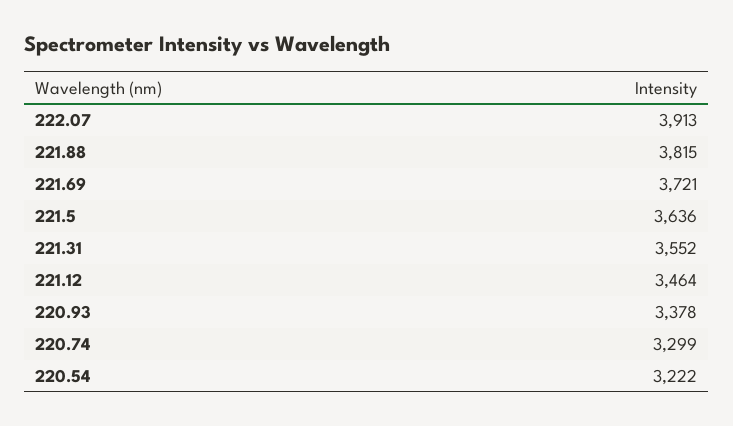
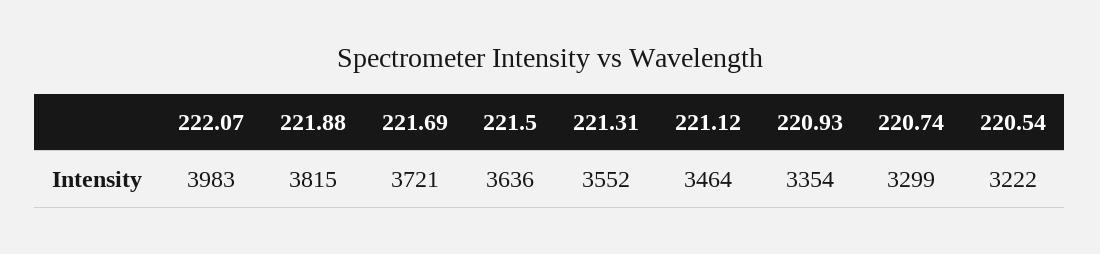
  {
-   "222.07": 3913,
+   "222.07": 3983,
    "221.88": 3815,
    "221.69": 3721,
    "221.5": 3636,
    "221.31": 3552,
    "221.12": 3464,
-   "220.93": 3378,
+   "220.93": 3354,
    "220.74": 3299,
    "220.54": 3222
  }

